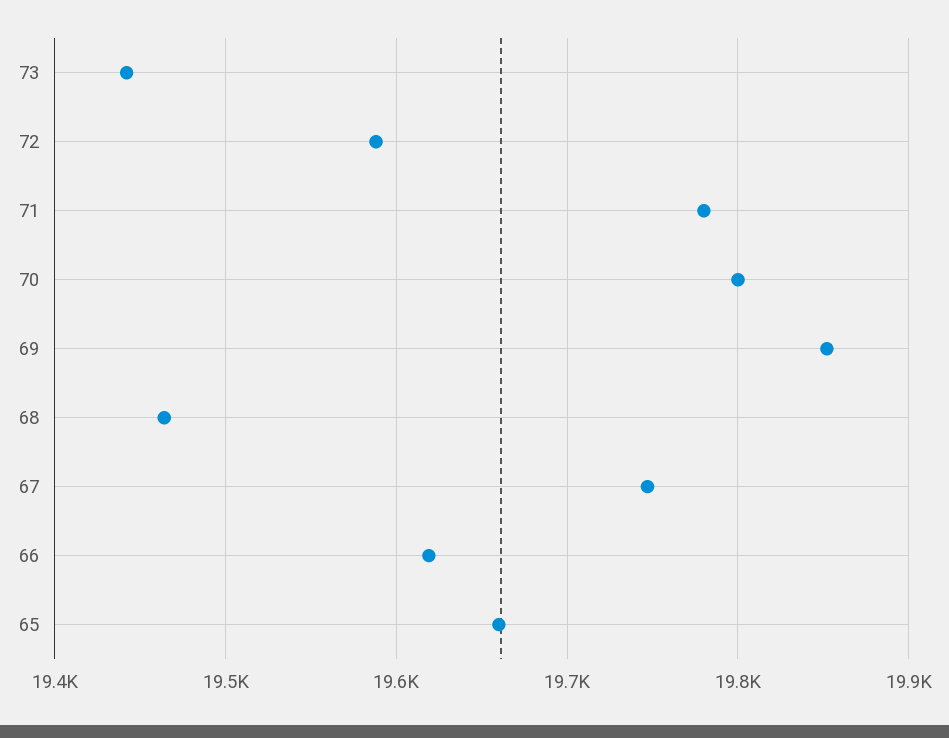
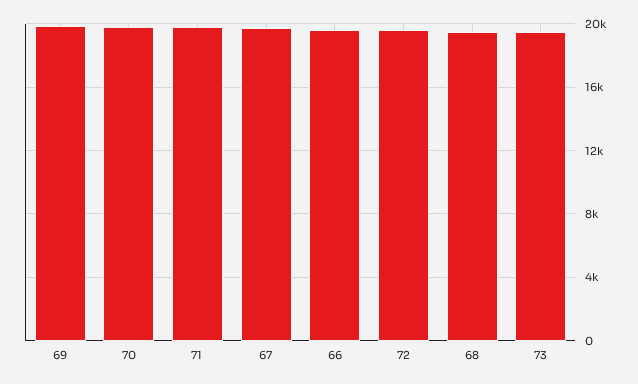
  {
    "73": 19440,
    "72": 19590,
    "71": 19780,
    "70": 19800,
    "69": 19850,
    "68": 19460,
    "67": 19750,
-   "66": 19620,
+   "66": 19620
-   "65": 19660
  }

